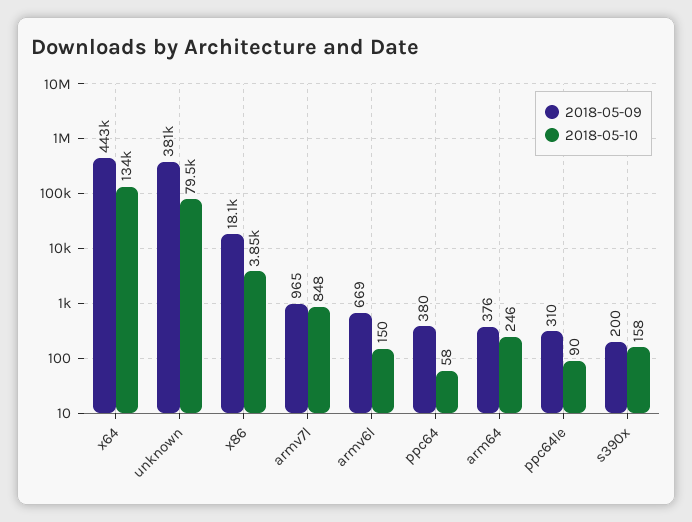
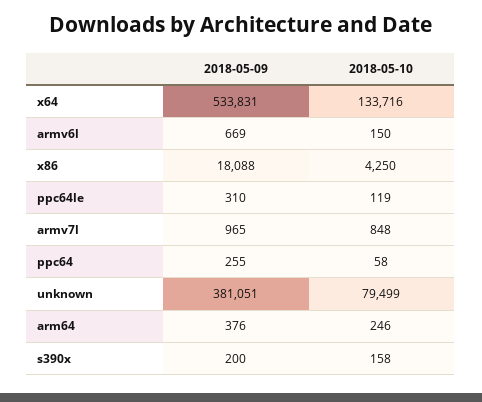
  {
    "2018-05-09": {
-     "x64": 443000,
+     "x64": 533831,
      "unknown": 381051,
      "x86": 18088,
      "armv7l": 965,
      "armv6l": 669,
-     "ppc64": 380,
+     "ppc64": 255,
      "arm64": 376,
      "ppc64le": 310,
      "s390x": 200
    },
    "2018-05-10": {
      "x64": 133716,
      "unknown": 79499,
-     "x86": 3850,
+     "x86": 4250,
      "armv7l": 848,
      "armv6l": 150,
      "ppc64": 58,
      "arm64": 246,
-     "ppc64le": 90,
+     "ppc64le": 119,
      "s390x": 158
    }
  }

